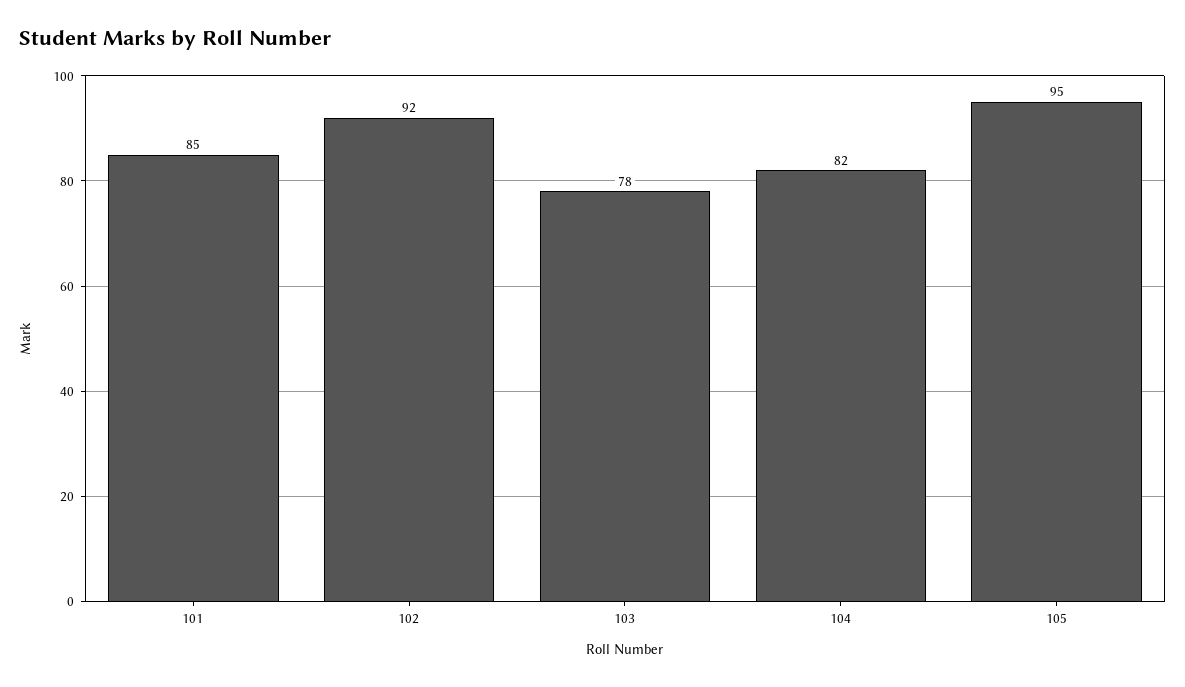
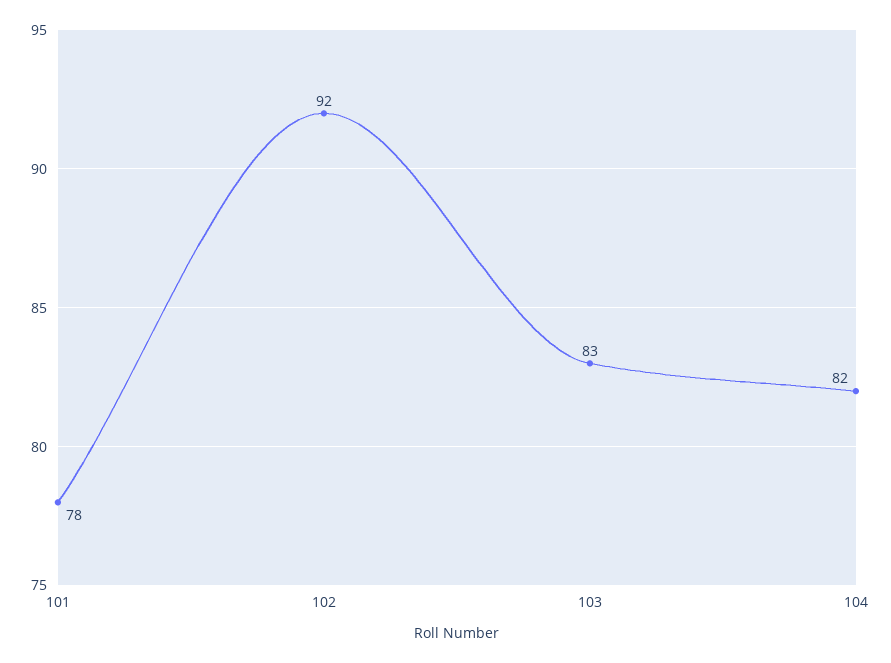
  {
-   "101": 85,
+   "101": 78,
    "102": 92,
-   "103": 78,
+   "103": 83,
-   "104": 82,
+   "104": 82
-   "105": 95
  }

